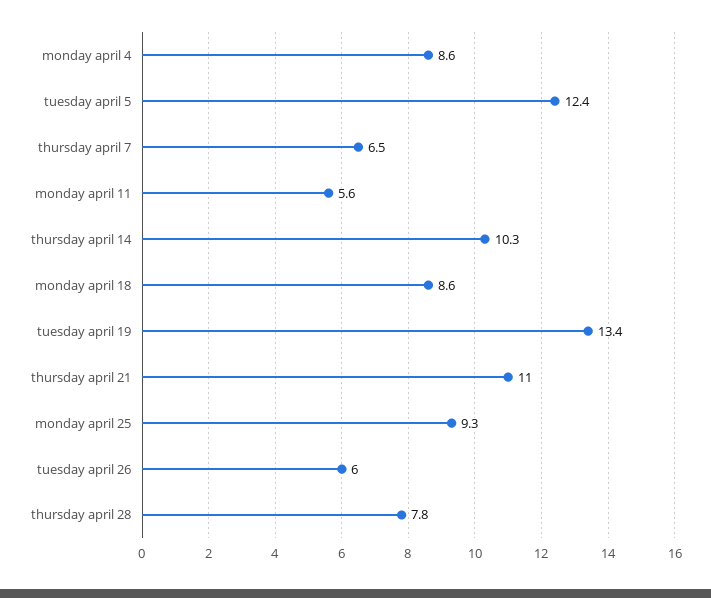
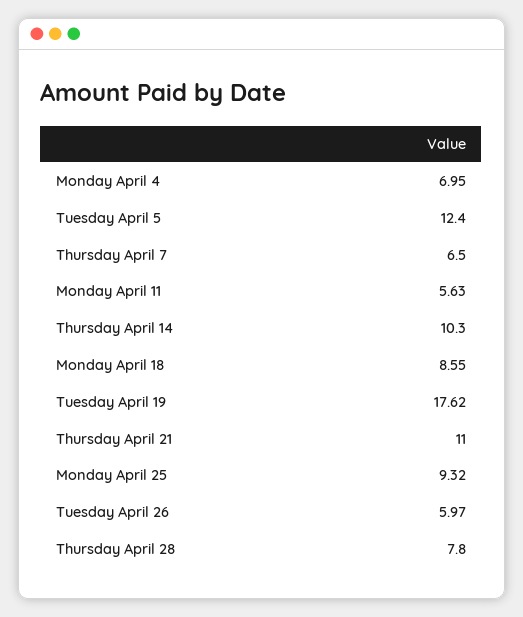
  {
-   "monday april 4": 8.6,
+   "monday april 4": 6.95,
    "tuesday april 5": 12.4,
    "thursday april 7": 6.5,
    "monday april 11": 5.63,
    "thursday april 14": 10.3,
    "monday april 18": 8.55,
-   "tuesday april 19": 13.4,
+   "tuesday april 19": 17.62,
    "thursday april 21": 11,
    "monday april 25": 9.32,
    "tuesday april 26": 5.97,
    "thursday april 28": 7.8
  }

